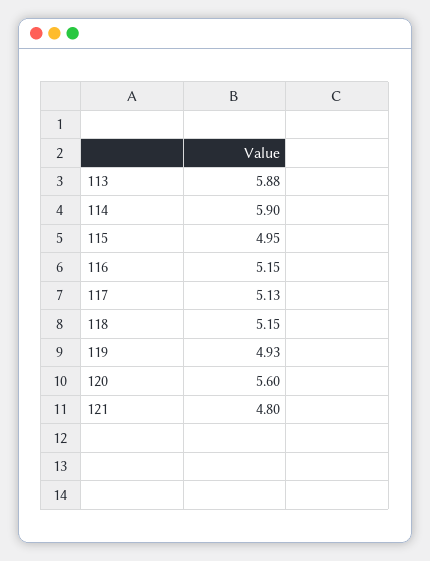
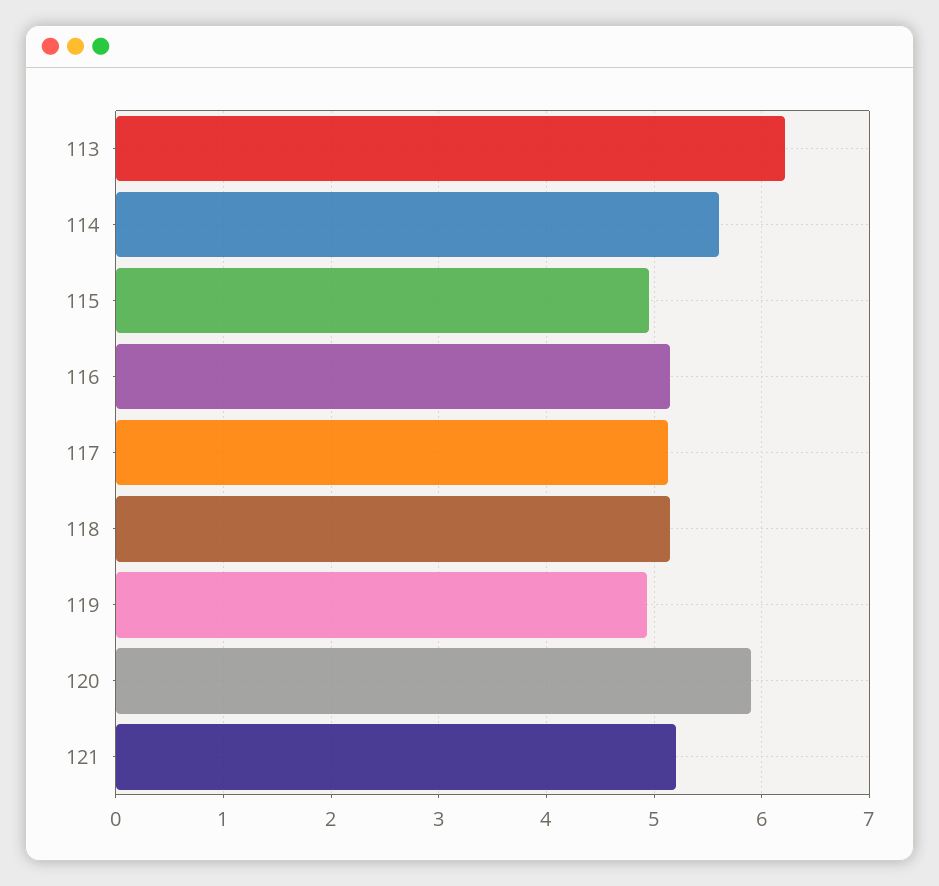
  {
-   "113": 5.88,
+   "113": 6.2,
-   "114": 5.9,
+   "114": 5.6,
    "115": 4.95,
    "116": 5.15,
    "117": 5.13,
    "118": 5.15,
    "119": 4.93,
-   "120": 5.6,
+   "120": 5.9,
-   "121": 4.8
+   "121": 5.2
  }

